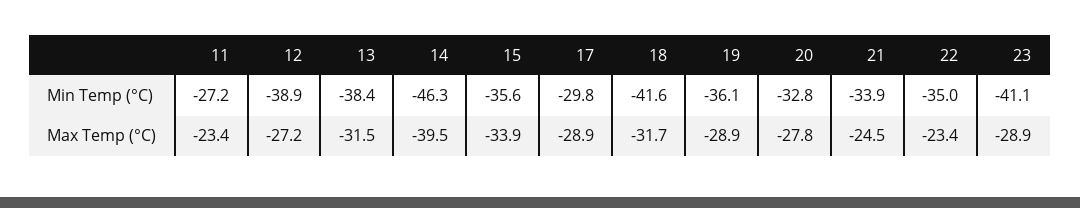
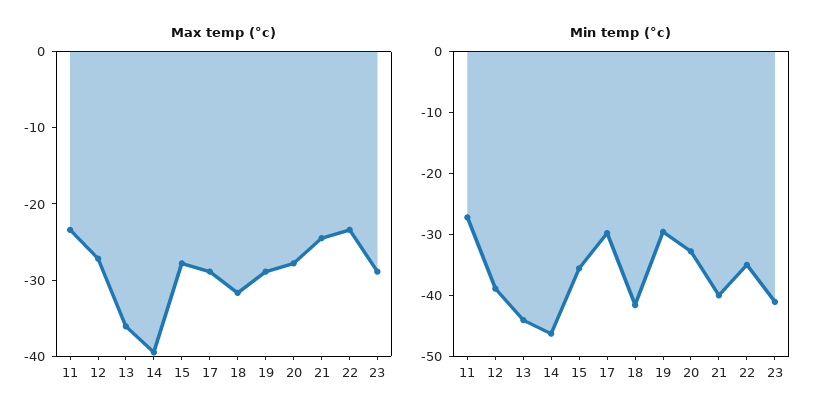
  {
    "Min Temp (°C)": {
      "11": -27.2,
      "12": -38.9,
-     "13": -38.4,
+     "13": -44,
      "14": -46.3,
      "15": -35.6,
      "17": -29.8,
      "18": -41.6,
-     "19": -36.1,
+     "19": -30,
      "20": -32.8,
-     "21": -33.9,
+     "21": -40,
      "22": -35,
      "23": -41.1
    },
    "Max Temp (°C)": {
      "11": -23.4,
      "12": -27.2,
-     "13": -31.5,
+     "13": -36,
      "14": -39.5,
-     "15": -33.9,
+     "15": -28,
      "17": -28.9,
      "18": -31.7,
      "19": -28.9,
      "20": -27.8,
      "21": -24.5,
      "22": -23.4,
      "23": -28.9
    }
  }

